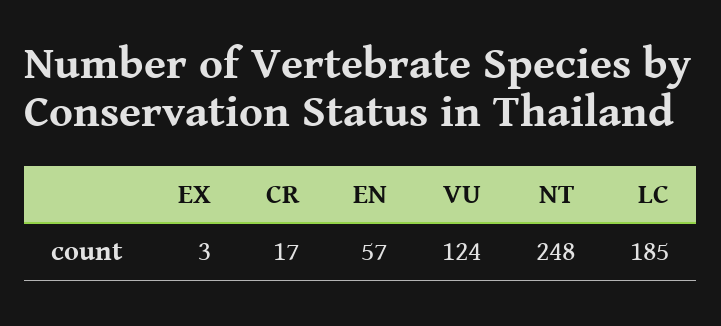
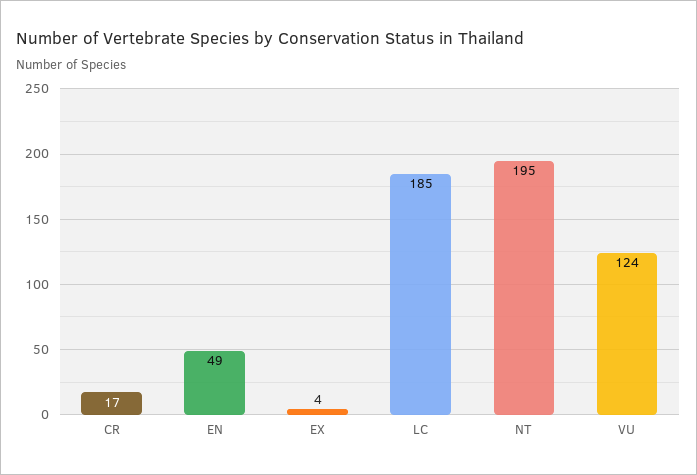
  {
-   "EX": 3,
+   "EX": 4,
    "CR": 17,
-   "EN": 57,
+   "EN": 49,
    "VU": 124,
-   "NT": 248,
+   "NT": 195,
    "LC": 185
  }

